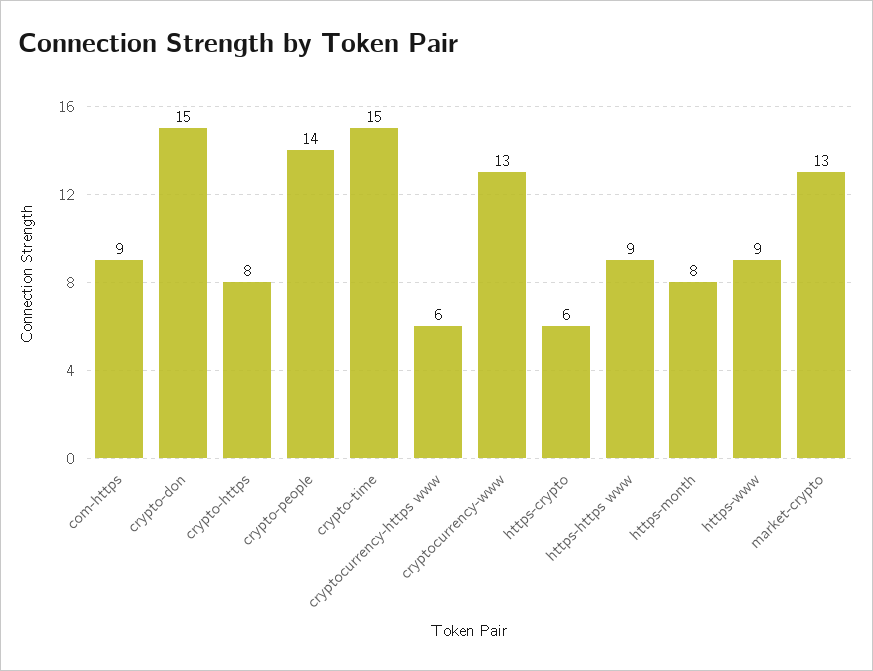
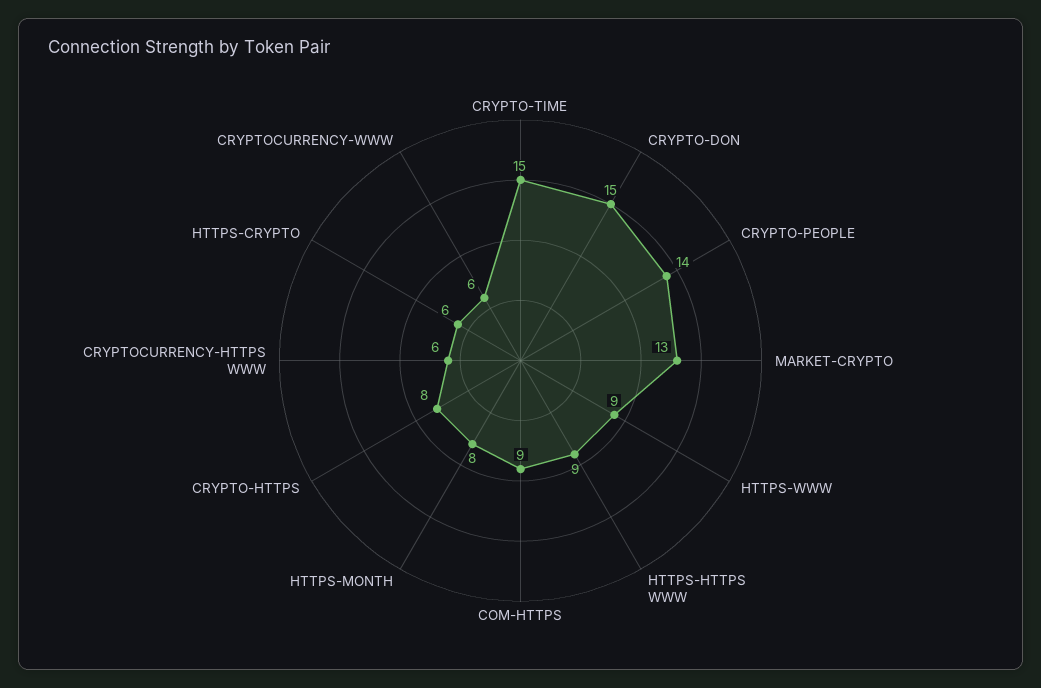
  {
    "com-https": 9,
    "crypto-don": 15,
    "crypto-https": 8,
    "crypto-people": 14,
    "crypto-time": 15,
    "cryptocurrency-https www": 6,
-   "cryptocurrency-www": 13,
+   "cryptocurrency-www": 6,
    "https-crypto": 6,
    "https-https www": 9,
    "https-month": 8,
    "https-www": 9,
    "market-crypto": 13
  }

